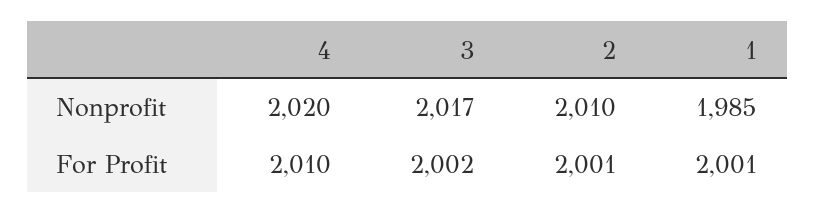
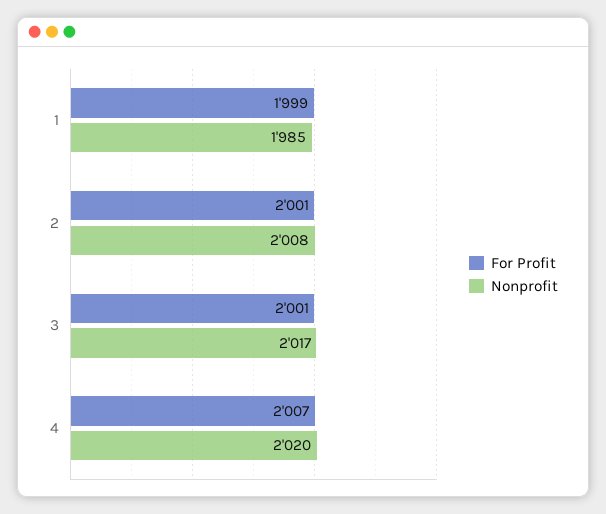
  {
    "Nonprofit": {
      "4": 2020,
      "3": 2017,
-     "2": 2010,
+     "2": 2008,
      "1": 1985
    },
    "For Profit": {
-     "4": 2010,
+     "4": 2007,
-     "3": 2002,
+     "3": 2001,
      "2": 2001,
-     "1": 2001
+     "1": 1999
    }
  }

